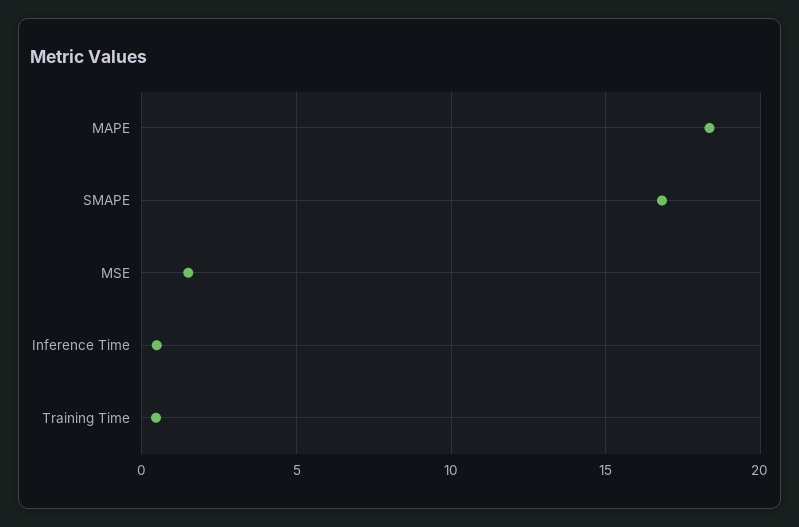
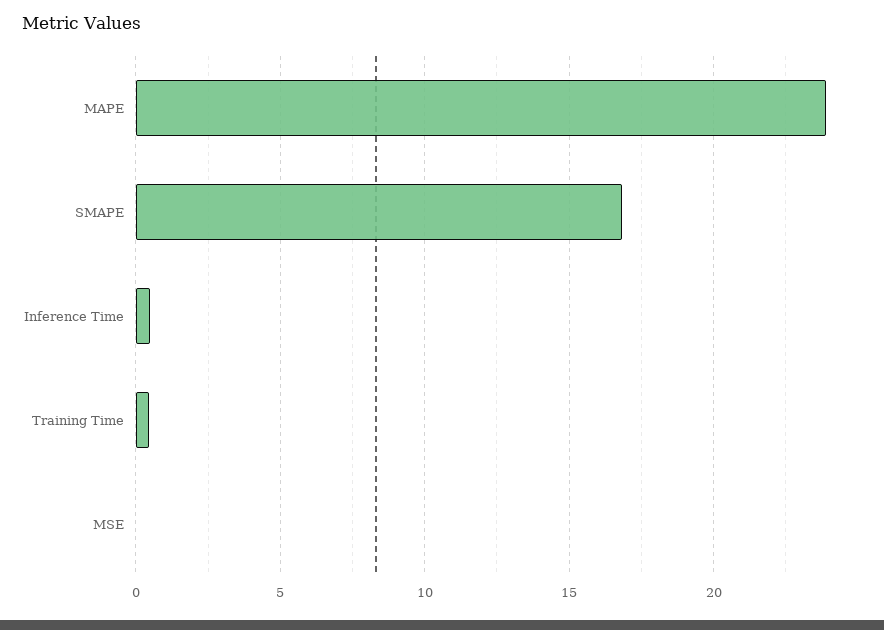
  {
-   "MAPE": 18.5,
+   "MAPE": 24,
    "SMAPE": 17,
-   "MSE": 1.5,
+   "MSE": 0,
    "Inference Time": 0.5,
    "Training Time": 0.5
  }

